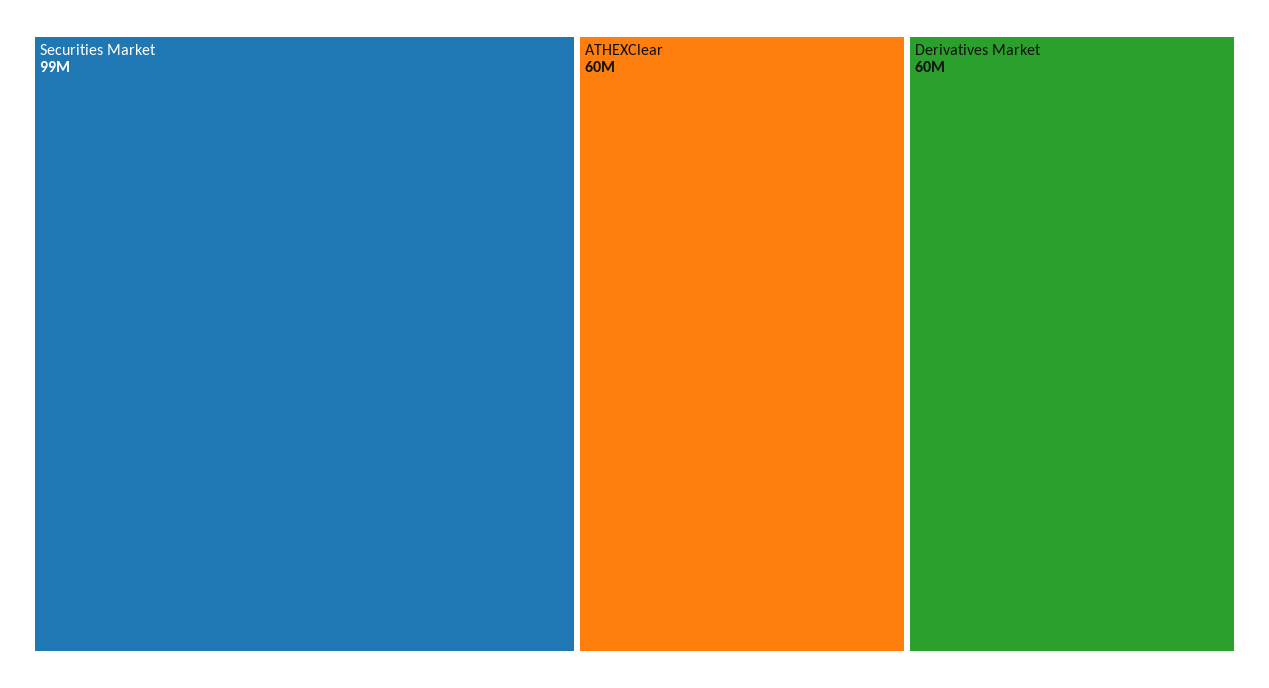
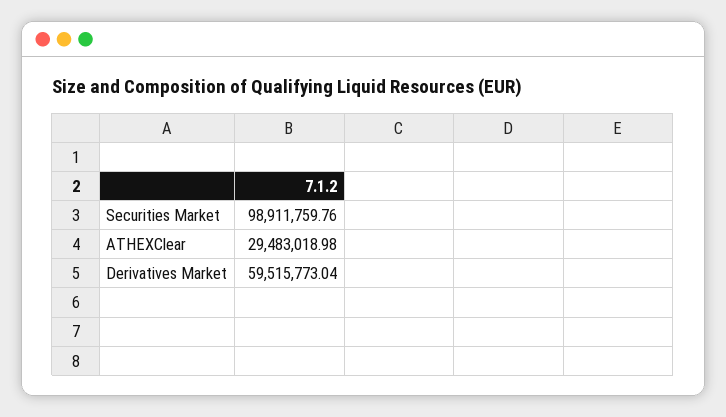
  {
    "Securities Market": 98911759.76,
-   "ATHEXClear": 60000000,
+   "ATHEXClear": 29483018.98,
    "Derivatives Market": 59515773.04
  }

